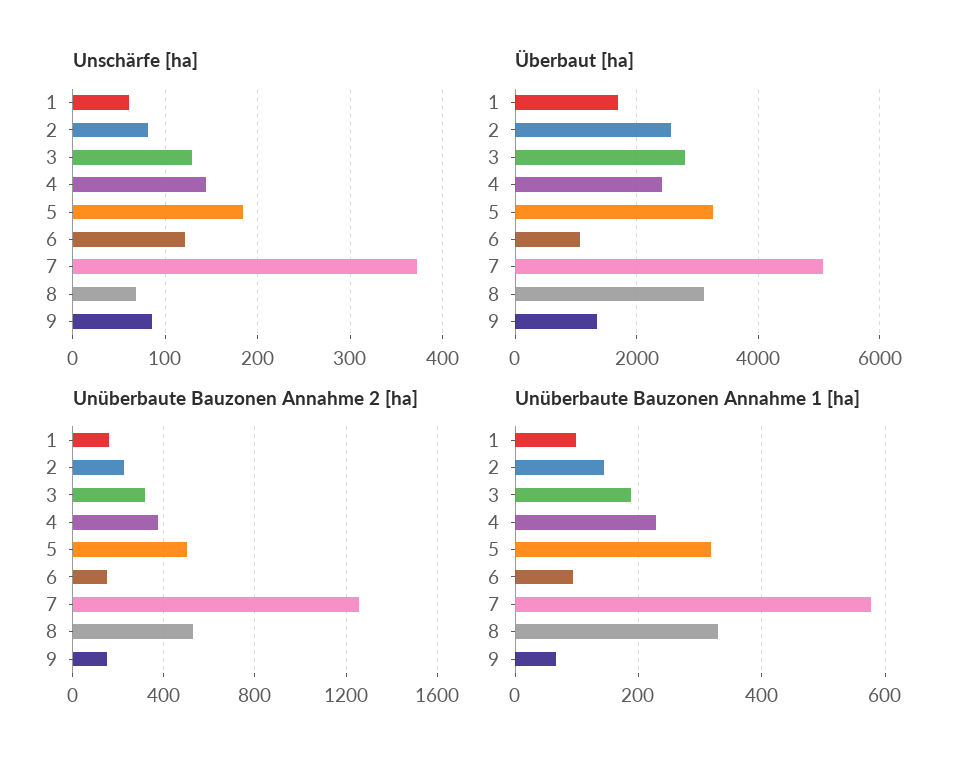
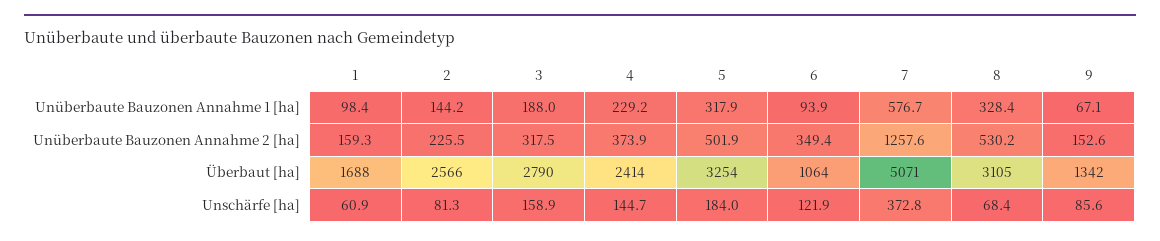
  {
    "Unschärfe [ha]": {
      "1": 60.9,
      "2": 81.3,
-     "3": 130,
+     "3": 158.9,
      "4": 144.7,
      "5": 184,
      "6": 121.9,
      "7": 372.8,
      "8": 68.4,
      "9": 85.6
    },
    "Überbaut [ha]": {
      "1": 1688,
      "2": 2566,
      "3": 2790,
      "4": 2414,
      "5": 3254,
      "6": 1064,
      "7": 5071,
      "8": 3105,
      "9": 1342
    },
    "Unüberbaute Bauzonen Annahme 2 [ha]": {
      "1": 159.3,
      "2": 225.5,
      "3": 317.5,
      "4": 373.9,
      "5": 501.9,
-     "6": 150,
+     "6": 349.4,
      "7": 1257.6,
      "8": 530.2,
      "9": 152.6
    },
    "Unüberbaute Bauzonen Annahme 1 [ha]": {
      "1": 98.4,
      "2": 144.2,
      "3": 188,
      "4": 229.2,
      "5": 317.9,
      "6": 93.9,
      "7": 576.7,
      "8": 328.4,
      "9": 67.1
    }
  }

